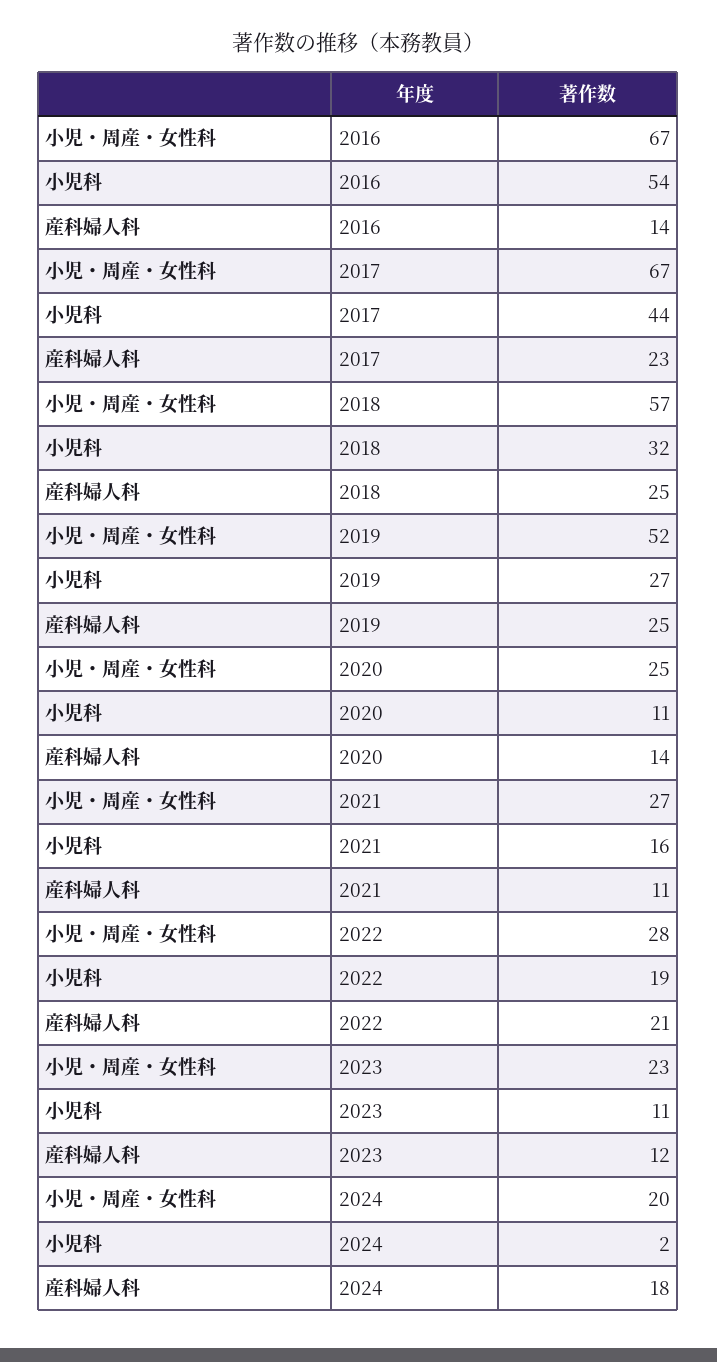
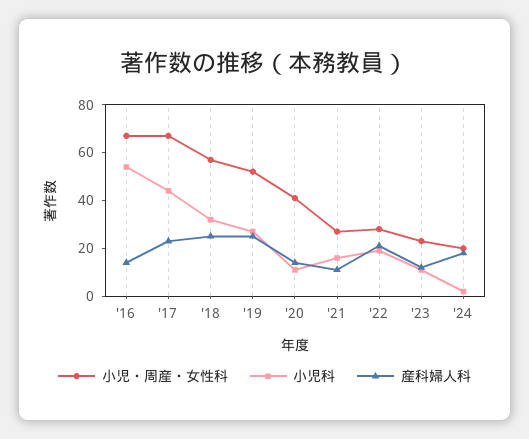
  {
    "小児・周産・女性科": {
      "2016": 67,
      "2017": 67,
      "2018": 57,
      "2019": 52,
-     "2020": 25,
+     "2020": 40,
      "2021": 27,
      "2022": 28,
      "2023": 23,
      "2024": 20
    },
    "小児科": {
      "2016": 54,
      "2017": 44,
      "2018": 32,
      "2019": 27,
      "2020": 11,
      "2021": 16,
      "2022": 19,
      "2023": 11,
      "2024": 2
    },
    "産科婦人科": {
      "2016": 14,
      "2017": 23,
      "2018": 25,
      "2019": 25,
      "2020": 14,
      "2021": 11,
      "2022": 21,
      "2023": 12,
      "2024": 18
    }
  }

